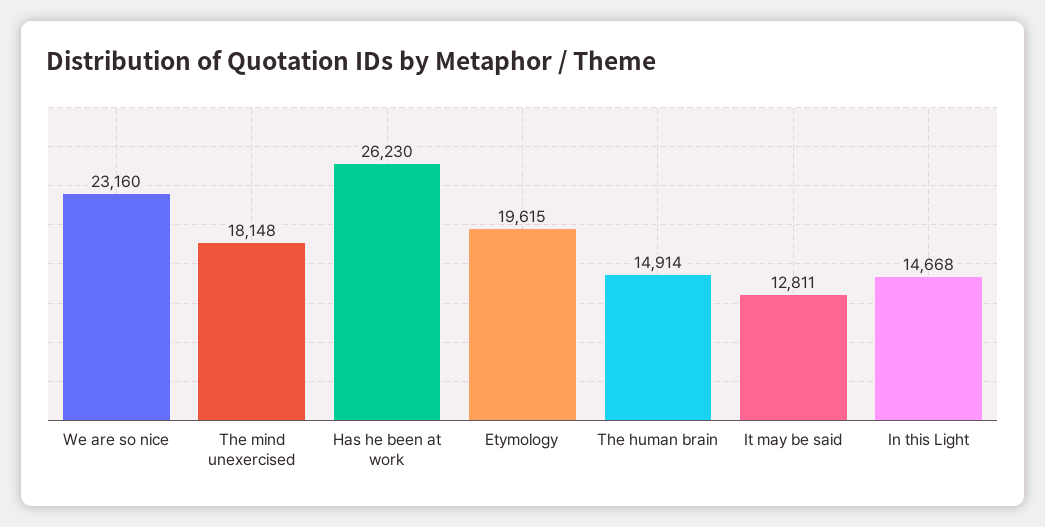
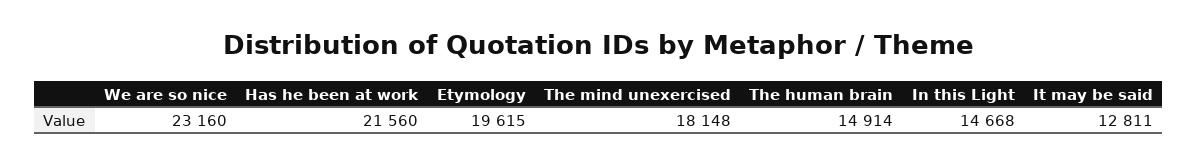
  {
    "We are so nice": 23160,
    "The mind unexercised": 18148,
-   "Has he been at work": 26230,
+   "Has he been at work": 21560,
    "Etymology": 19615,
    "The human brain": 14914,
    "It may be said": 12811,
    "In this Light": 14668
  }

